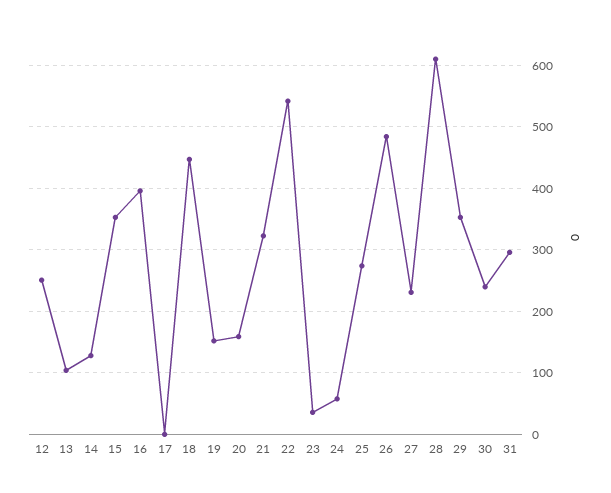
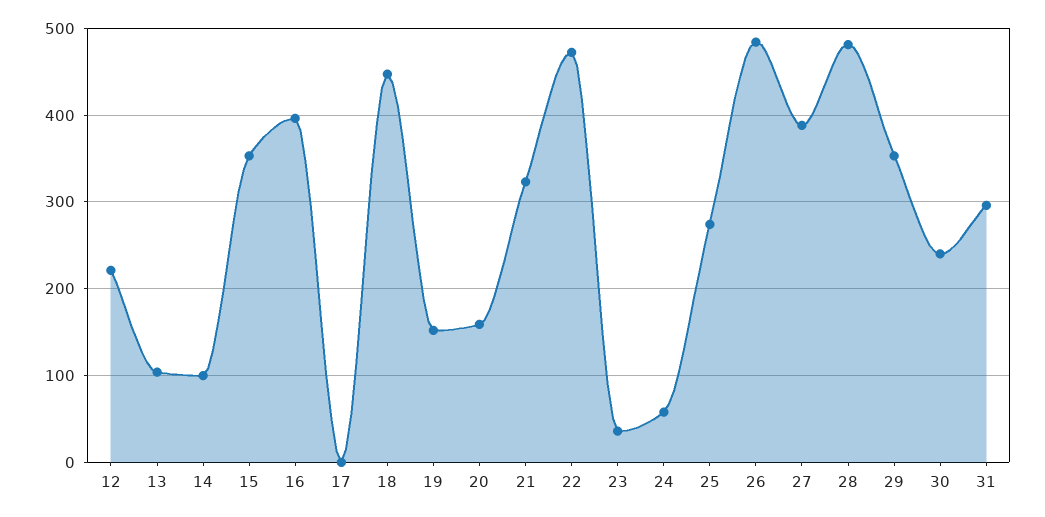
  {
-   "12": 250,
+   "12": 220,
    "13": 100,
-   "14": 130,
+   "14": 100,
    "15": 350,
    "16": 400,
    "17": 0,
    "18": 450,
    "19": 150,
    "20": 160,
    "21": 320,
-   "22": 540,
+   "22": 470,
    "23": 40,
    "24": 60,
    "25": 270,
    "26": 480,
-   "27": 230,
+   "27": 390,
-   "28": 610,
+   "28": 480,
    "29": 350,
    "30": 240,
    "31": 300
  }

